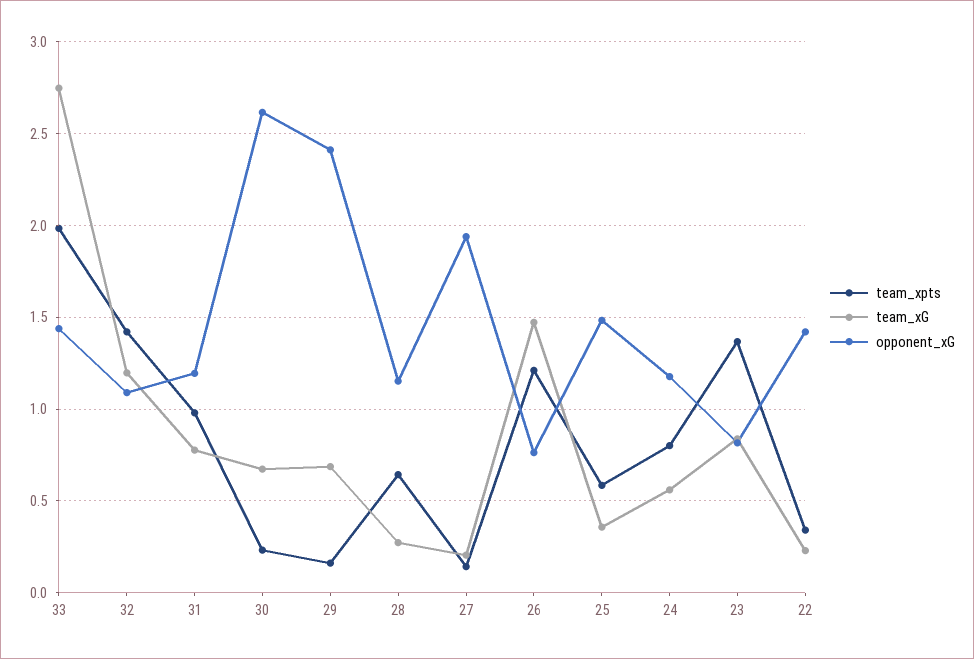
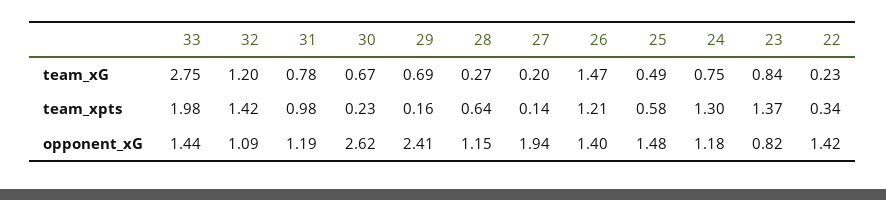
  {
    "team_xpts": {
      "33": 1.98,
      "32": 1.42,
      "31": 0.98,
      "30": 0.23,
      "29": 0.16,
      "28": 0.64,
      "27": 0.14,
      "26": 1.21,
      "25": 0.58,
-     "24": 0.8,
+     "24": 1.3,
      "23": 1.37,
      "22": 0.34
    },
    "team_xG": {
      "33": 2.75,
      "32": 1.2,
      "31": 0.78,
      "30": 0.67,
      "29": 0.69,
      "28": 0.27,
      "27": 0.2,
      "26": 1.47,
-     "25": 0.35,
+     "25": 0.49,
-     "24": 0.55,
+     "24": 0.75,
      "23": 0.84,
      "22": 0.23
    },
    "opponent_xG": {
      "33": 1.44,
      "32": 1.09,
      "31": 1.19,
      "30": 2.62,
      "29": 2.41,
      "28": 1.15,
      "27": 1.94,
-     "26": 0.75,
+     "26": 1.4,
      "25": 1.48,
      "24": 1.18,
      "23": 0.82,
      "22": 1.42
    }
  }

